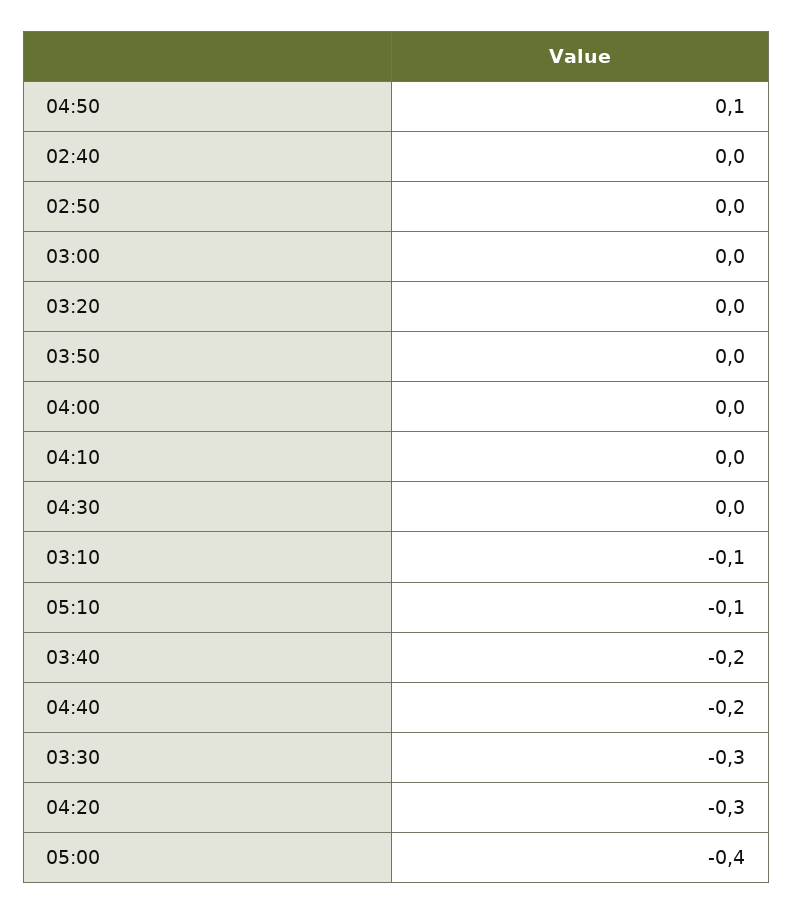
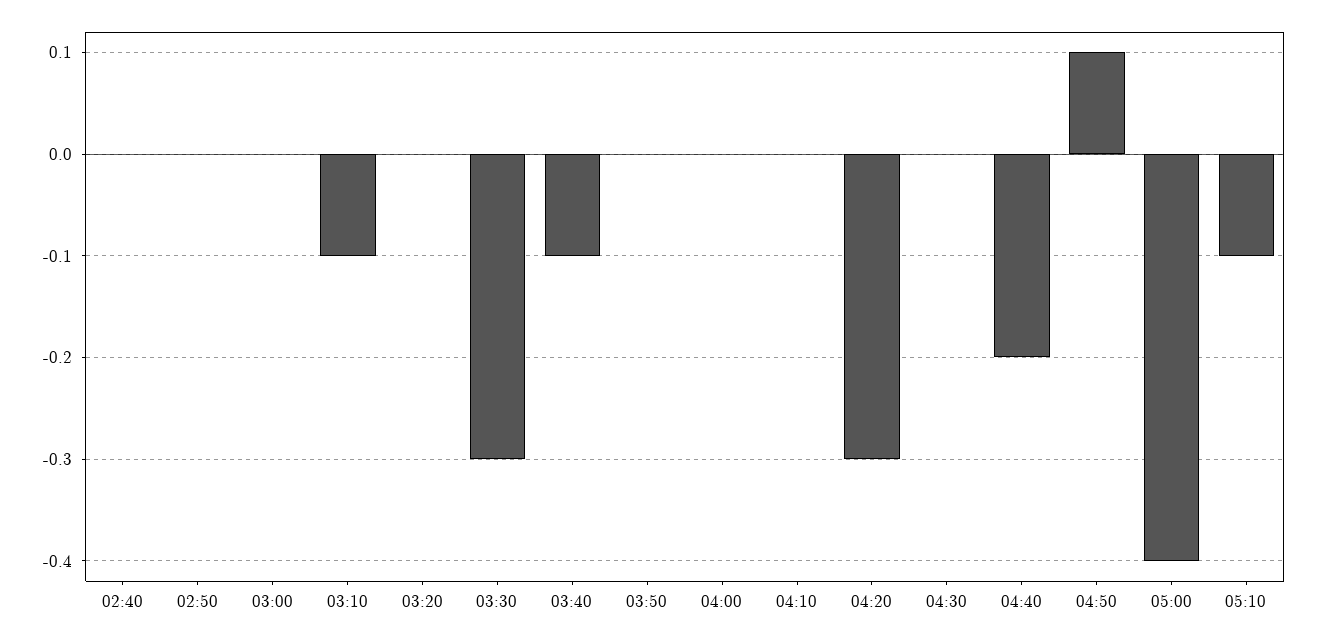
  {
    "04:50": 0.1,
    "02:40": 0,
    "02:50": 0,
    "03:00": 0,
    "03:20": 0,
    "03:50": 0,
    "04:00": 0,
    "04:10": 0,
    "04:30": 0,
    "03:10": -0.1,
    "05:10": -0.1,
-   "03:40": -0.2,
+   "03:40": -0.1,
    "04:40": -0.2,
    "03:30": -0.3,
    "04:20": -0.3,
    "05:00": -0.4
  }

